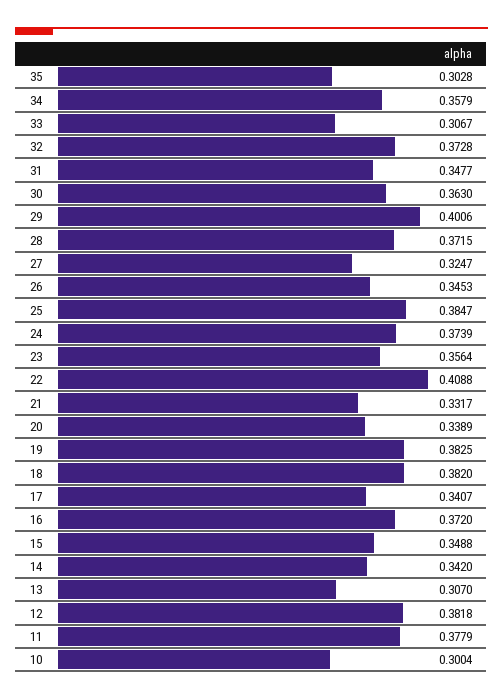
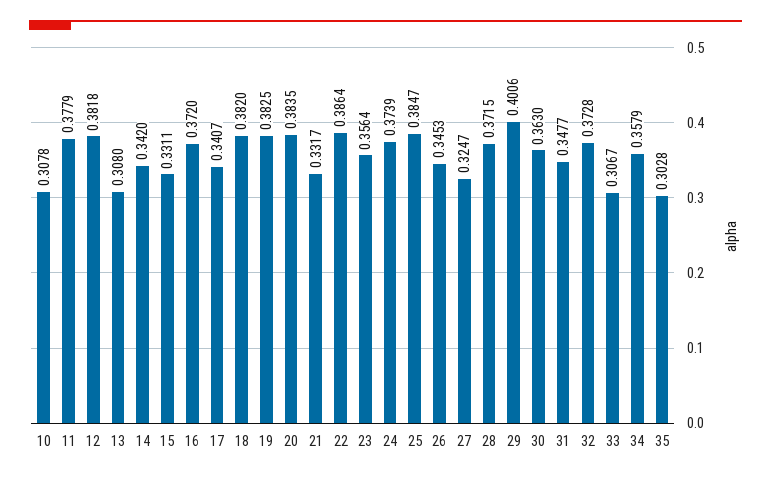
  {
    "35": 0.3028,
    "34": 0.3579,
    "33": 0.3067,
    "32": 0.3728,
    "31": 0.3477,
    "30": 0.363,
    "29": 0.4006,
    "28": 0.3715,
    "27": 0.3247,
    "26": 0.3453,
    "25": 0.3847,
    "24": 0.3739,
    "23": 0.3564,
-   "22": 0.4088,
+   "22": 0.3864,
    "21": 0.3317,
-   "20": 0.3389,
+   "20": 0.3835,
    "19": 0.3825,
    "18": 0.382,
    "17": 0.3407,
    "16": 0.372,
-   "15": 0.3488,
+   "15": 0.3311,
    "14": 0.342,
-   "13": 0.307,
+   "13": 0.308,
    "12": 0.3818,
    "11": 0.3779,
-   "10": 0.3004
+   "10": 0.3078
  }

